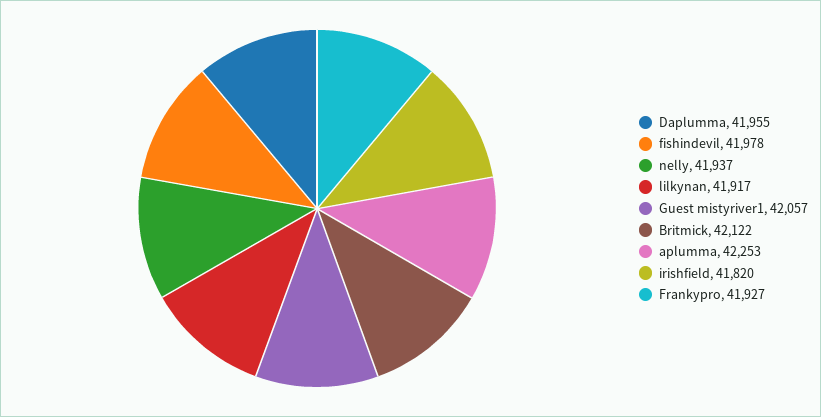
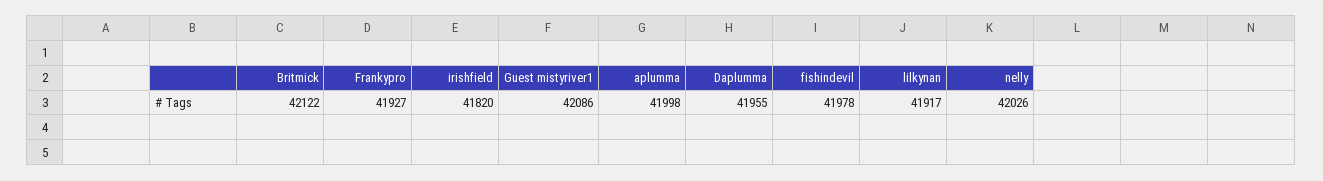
  {
    "Daplumma": 41955,
    "fishindevil": 41978,
-   "nelly": 41937,
+   "nelly": 42026,
    "lilkynan": 41917,
-   "Guest mistyriver1": 42057,
+   "Guest mistyriver1": 42086,
    "Britmick": 42122,
-   "aplumma": 42253,
+   "aplumma": 41998,
    "irishfield": 41820,
    "Frankypro": 41927
  }

